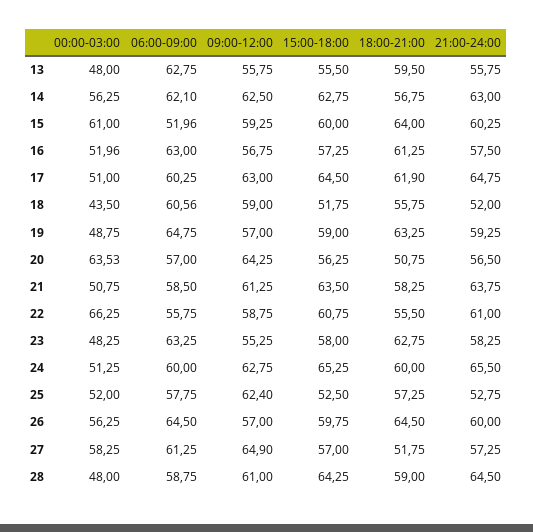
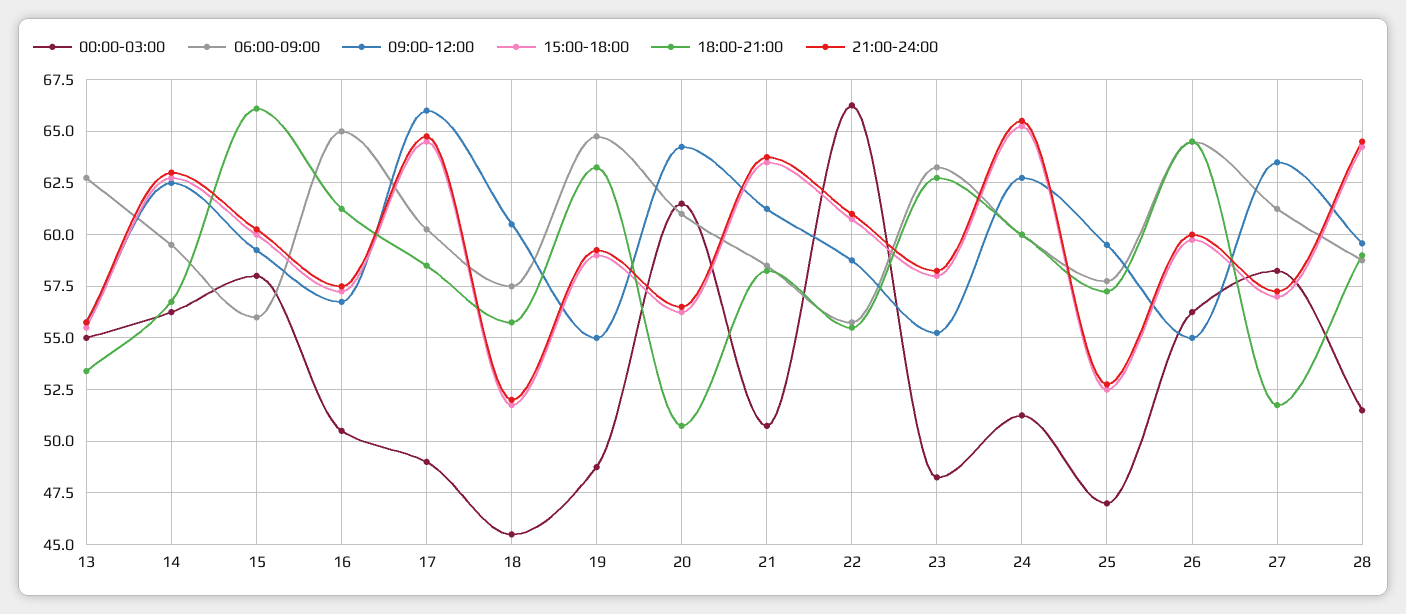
  {
    "00:00-03:00": {
-     "13": 48,
+     "13": 55,
      "14": 56.25,
-     "15": 61,
+     "15": 58,
-     "16": 51.96,
+     "16": 50.5,
-     "17": 51,
+     "17": 49,
-     "18": 43.5,
+     "18": 45.5,
      "19": 48.75,
-     "20": 63.53,
+     "20": 61.5,
      "21": 50.75,
      "22": 66.25,
      "23": 48.25,
      "24": 51.25,
-     "25": 52,
+     "25": 47,
      "26": 56.25,
      "27": 58.25,
-     "28": 48
+     "28": 51.5
    },
    "06:00-09:00": {
      "13": 62.75,
-     "14": 62.1,
+     "14": 59.5,
-     "15": 51.96,
+     "15": 56,
-     "16": 63,
+     "16": 65,
      "17": 60.25,
-     "18": 60.56,
+     "18": 57.5,
      "19": 64.75,
-     "20": 57,
+     "20": 61,
      "21": 58.5,
      "22": 55.75,
      "23": 63.25,
      "24": 60,
      "25": 57.75,
      "26": 64.5,
      "27": 61.25,
      "28": 58.75
    },
    "09:00-12:00": {
      "13": 55.75,
      "14": 62.5,
      "15": 59.25,
      "16": 56.75,
-     "17": 63,
+     "17": 66,
-     "18": 59,
+     "18": 60.5,
-     "19": 57,
+     "19": 55,
      "20": 64.25,
      "21": 61.25,
      "22": 58.75,
      "23": 55.25,
      "24": 62.75,
-     "25": 62.4,
+     "25": 59.5,
-     "26": 57,
+     "26": 55,
-     "27": 64.9,
+     "27": 63.5,
-     "28": 61
+     "28": 59.5
    },
    "15:00-18:00": {
      "13": 55.5,
      "14": 62.75,
      "15": 60,
      "16": 57.25,
      "17": 64.5,
      "18": 51.75,
      "19": 59,
      "20": 56.25,
      "21": 63.5,
      "22": 60.75,
      "23": 58,
      "24": 65.25,
      "25": 52.5,
      "26": 59.75,
      "27": 57,
      "28": 64.25
    },
    "18:00-21:00": {
-     "13": 59.5,
+     "13": 53.5,
      "14": 56.75,
-     "15": 64,
+     "15": 66,
      "16": 61.25,
-     "17": 61.9,
+     "17": 58.5,
      "18": 55.75,
      "19": 63.25,
      "20": 50.75,
      "21": 58.25,
      "22": 55.5,
      "23": 62.75,
      "24": 60,
      "25": 57.25,
      "26": 64.5,
      "27": 51.75,
      "28": 59
    },
    "21:00-24:00": {
      "13": 55.75,
      "14": 63,
      "15": 60.25,
      "16": 57.5,
      "17": 64.75,
      "18": 52,
      "19": 59.25,
      "20": 56.5,
      "21": 63.75,
      "22": 61,
      "23": 58.25,
      "24": 65.5,
      "25": 52.75,
      "26": 60,
      "27": 57.25,
      "28": 64.5
    }
  }

